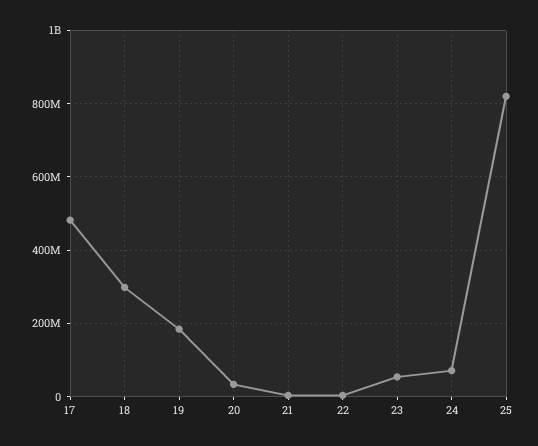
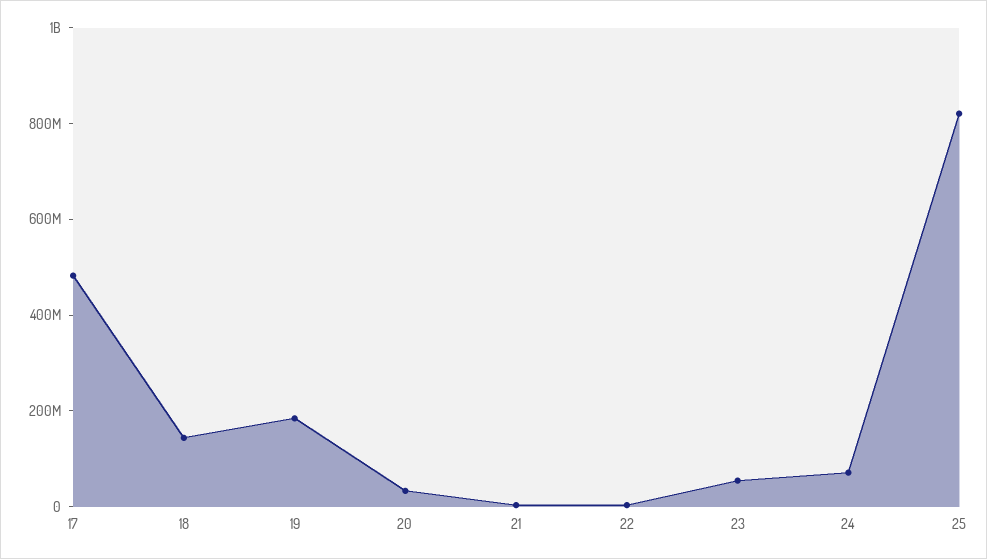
  {
    "17": 480000000,
-   "18": 300000000,
+   "18": 150000000,
    "19": 180000000,
    "20": 40000000,
    "21": 0,
    "22": 0,
    "23": 60000000,
    "24": 80000000,
    "25": 820000000
  }

